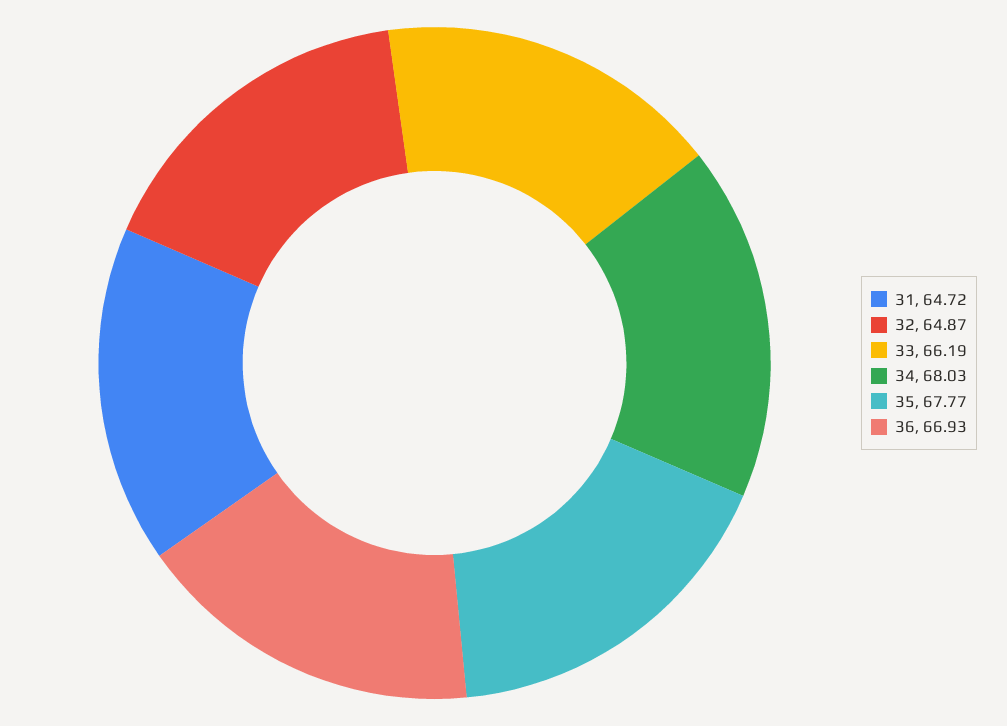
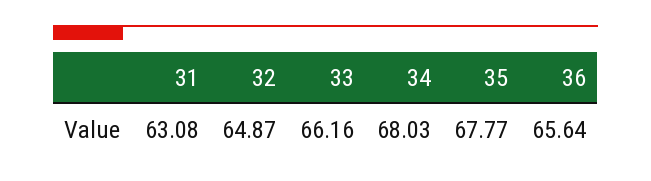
  {
-   "31": 64.72,
+   "31": 63.08,
    "32": 64.87,
-   "33": 66.19,
+   "33": 66.16,
    "34": 68.03,
    "35": 67.77,
-   "36": 66.93
+   "36": 65.64
  }

